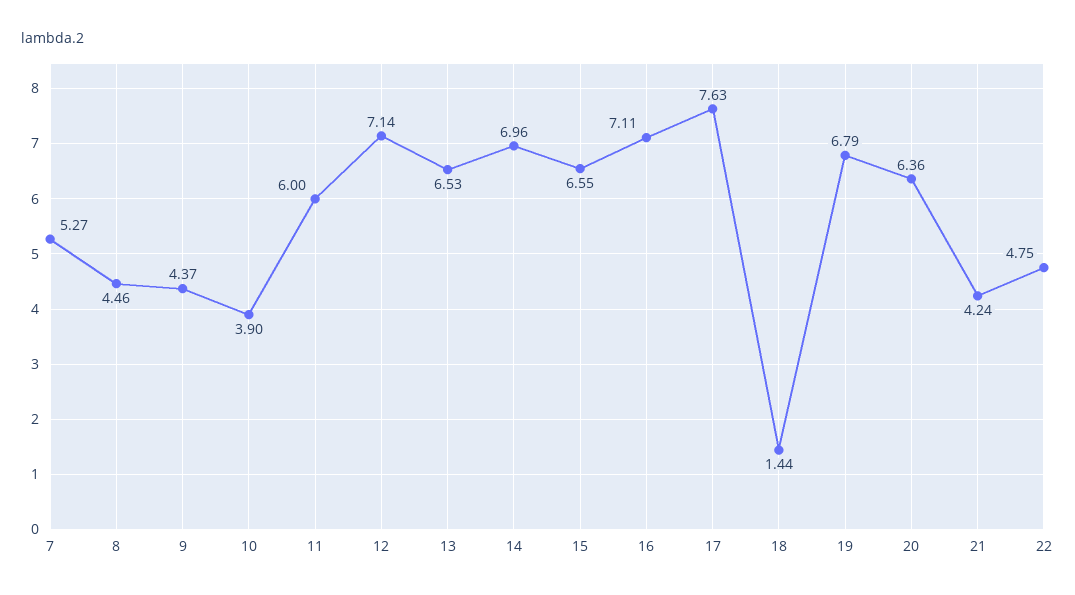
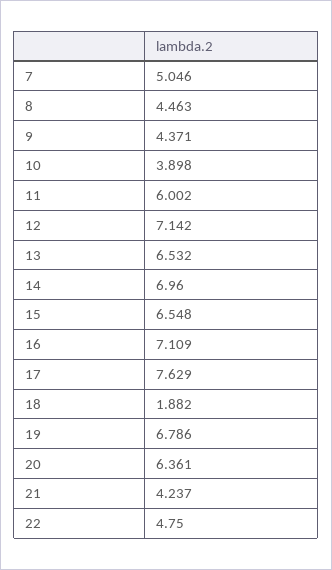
  {
-   "7": 5.27,
+   "7": 5.046,
    "8": 4.463,
    "9": 4.371,
    "10": 3.898,
    "11": 6.002,
    "12": 7.142,
    "13": 6.532,
    "14": 6.96,
    "15": 6.548,
    "16": 7.109,
    "17": 7.629,
-   "18": 1.44,
+   "18": 1.882,
    "19": 6.786,
    "20": 6.361,
    "21": 4.237,
    "22": 4.75
  }

